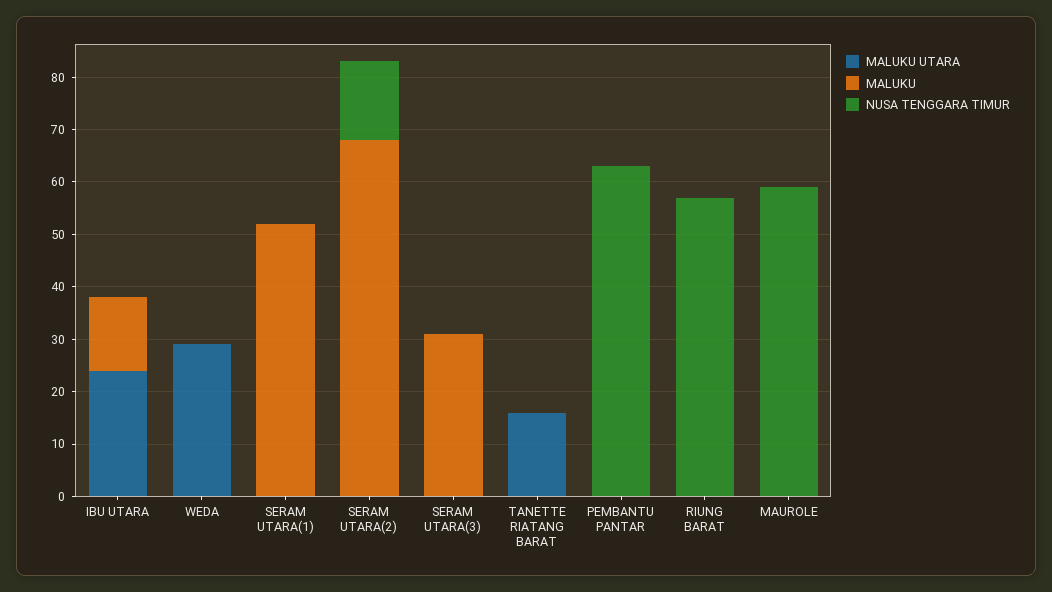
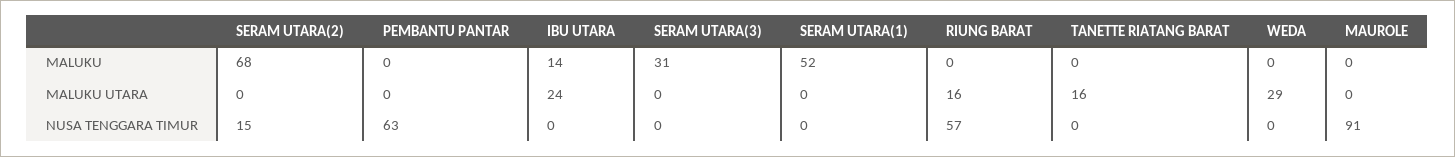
  {
    "MALUKU UTARA": {
      "IBU UTARA": 24,
      "WEDA": 29,
      "SERAM UTARA(1)": 0,
      "SERAM UTARA(2)": 0,
      "SERAM UTARA(3)": 0,
      "TANETTE RIATANG BARAT": 16,
      "PEMBANTU PANTAR": 0,
-     "RIUNG BARAT": 0,
+     "RIUNG BARAT": 16,
      "MAUROLE": 0
    },
    "MALUKU": {
      "IBU UTARA": 14,
      "WEDA": 0,
      "SERAM UTARA(1)": 52,
      "SERAM UTARA(2)": 68,
      "SERAM UTARA(3)": 31,
      "TANETTE RIATANG BARAT": 0,
      "PEMBANTU PANTAR": 0,
      "RIUNG BARAT": 0,
      "MAUROLE": 0
    },
    "NUSA TENGGARA TIMUR": {
      "IBU UTARA": 0,
      "WEDA": 0,
      "SERAM UTARA(1)": 0,
      "SERAM UTARA(2)": 15,
      "SERAM UTARA(3)": 0,
      "TANETTE RIATANG BARAT": 0,
      "PEMBANTU PANTAR": 63,
      "RIUNG BARAT": 57,
-     "MAUROLE": 60
+     "MAUROLE": 91
    }
  }

